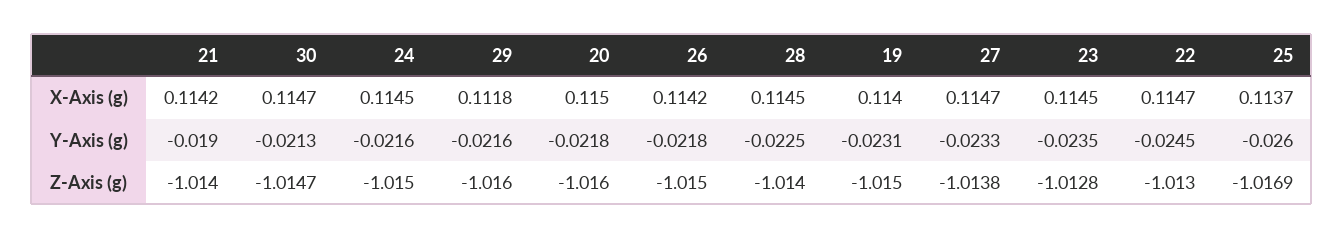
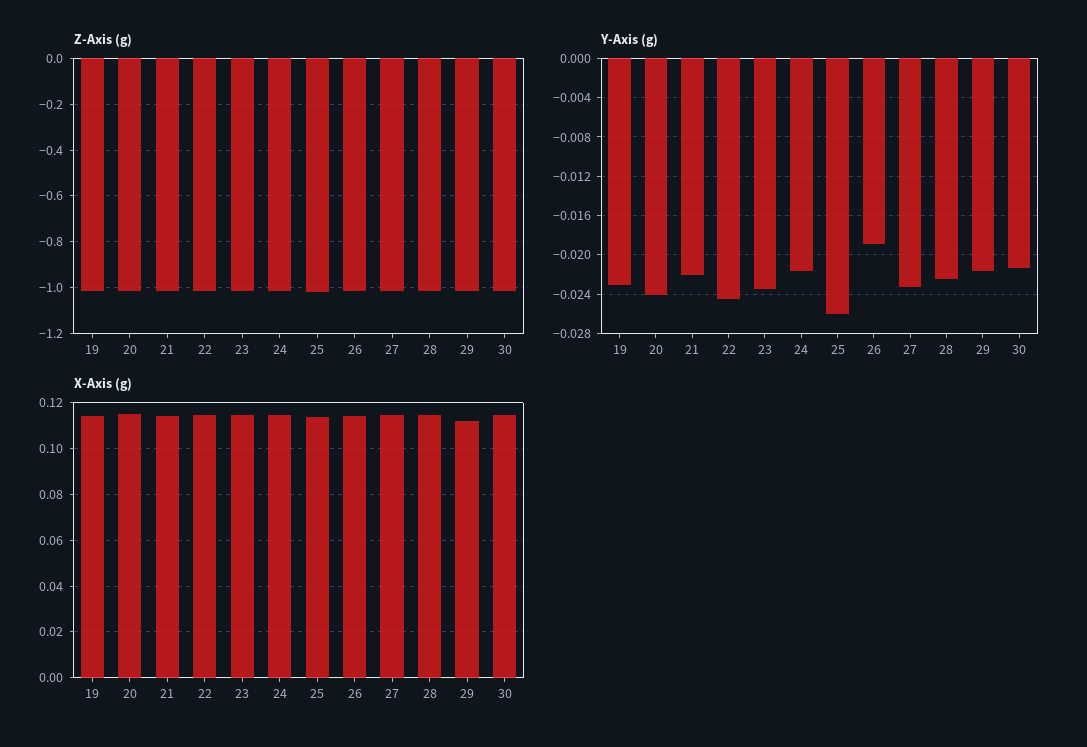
  {
    "X-Axis (g)": {
      "21": 0.1142,
      "30": 0.1147,
      "24": 0.1145,
      "29": 0.1118,
      "20": 0.115,
      "26": 0.1142,
      "28": 0.1145,
      "19": 0.114,
      "27": 0.1147,
      "23": 0.1145,
      "22": 0.1147,
      "25": 0.1137
    },
    "Y-Axis (g)": {
-     "21": -0.019,
+     "21": -0.022,
      "30": -0.0213,
      "24": -0.0216,
      "29": -0.0216,
-     "20": -0.0218,
+     "20": -0.024,
-     "26": -0.0218,
+     "26": -0.019,
      "28": -0.0225,
      "19": -0.0231,
      "27": -0.0233,
      "23": -0.0235,
      "22": -0.0245,
      "25": -0.026
    },
    "Z-Axis (g)": {
      "21": -1.014,
      "30": -1.0147,
      "24": -1.015,
      "29": -1.016,
      "20": -1.016,
      "26": -1.015,
      "28": -1.014,
      "19": -1.015,
      "27": -1.0138,
      "23": -1.0128,
      "22": -1.013,
      "25": -1.0169
    }
  }

